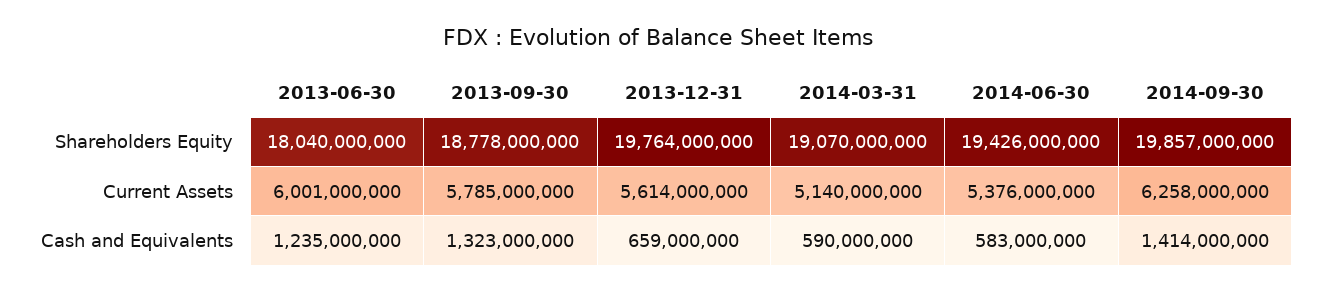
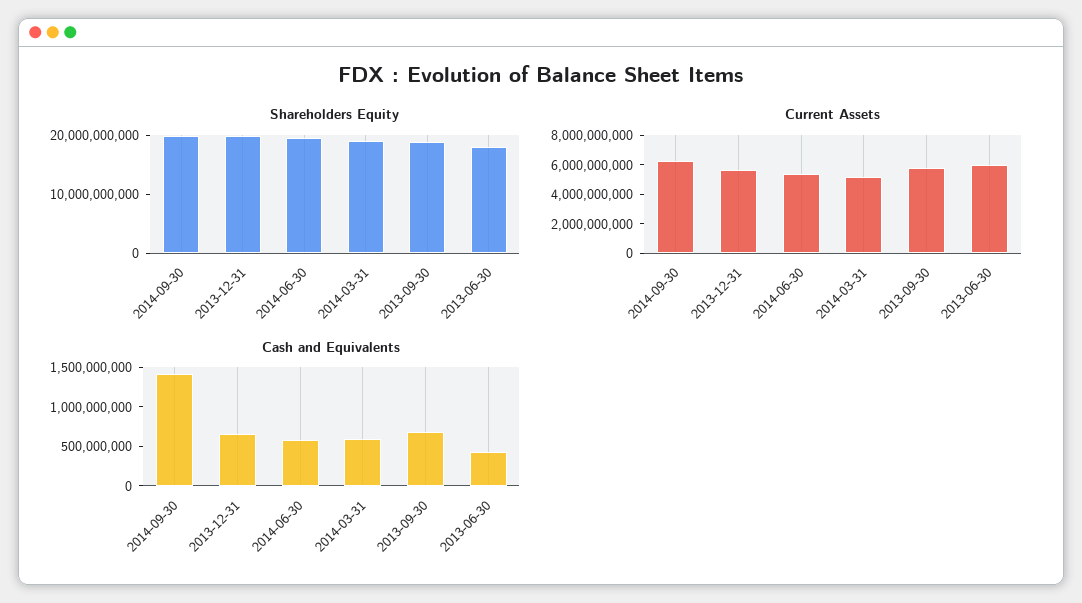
  {
    "Shareholders Equity": {
      "2013-06-30": 18040000000,
      "2013-09-30": 18778000000,
      "2013-12-31": 19764000000,
      "2014-03-31": 19070000000,
      "2014-06-30": 19426000000,
      "2014-09-30": 19857000000
    },
    "Current Assets": {
      "2013-06-30": 6001000000,
      "2013-09-30": 5785000000,
      "2013-12-31": 5614000000,
      "2014-03-31": 5140000000,
      "2014-06-30": 5376000000,
      "2014-09-30": 6258000000
    },
    "Cash and Equivalents": {
-     "2013-06-30": 1235000000,
+     "2013-06-30": 500000000,
-     "2013-09-30": 1323000000,
+     "2013-09-30": 750000000,
      "2013-12-31": 659000000,
      "2014-03-31": 590000000,
      "2014-06-30": 583000000,
      "2014-09-30": 1414000000
    }
  }

